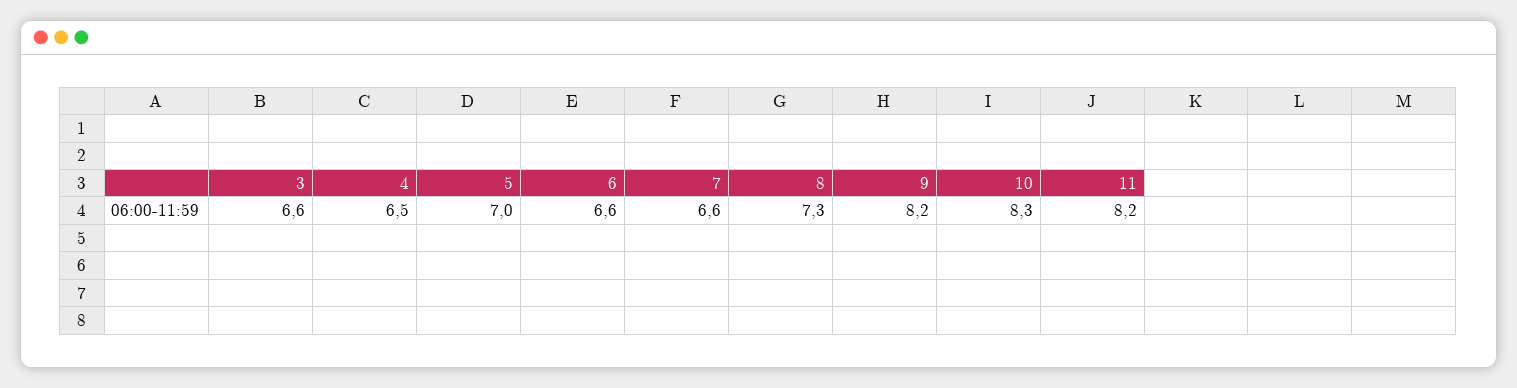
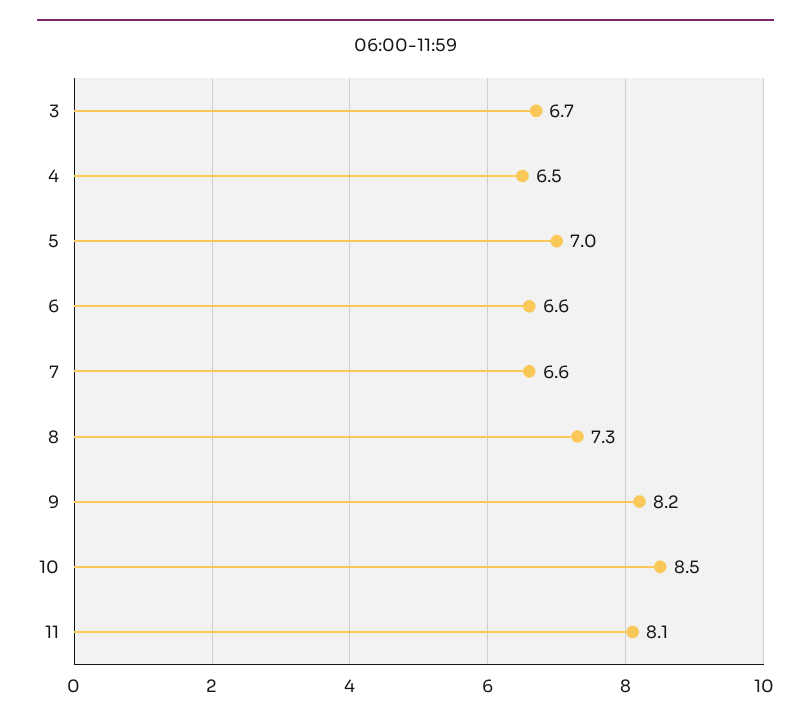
  {
-   "3": 6.6,
+   "3": 6.7,
    "4": 6.5,
    "5": 7,
    "6": 6.6,
    "7": 6.6,
    "8": 7.3,
    "9": 8.2,
-   "10": 8.3,
+   "10": 8.5,
-   "11": 8.2
+   "11": 8.1
  }

